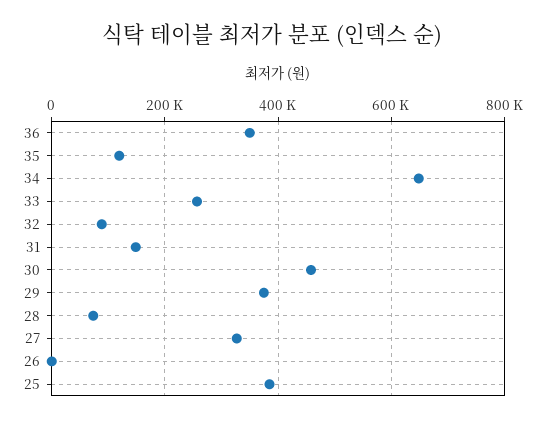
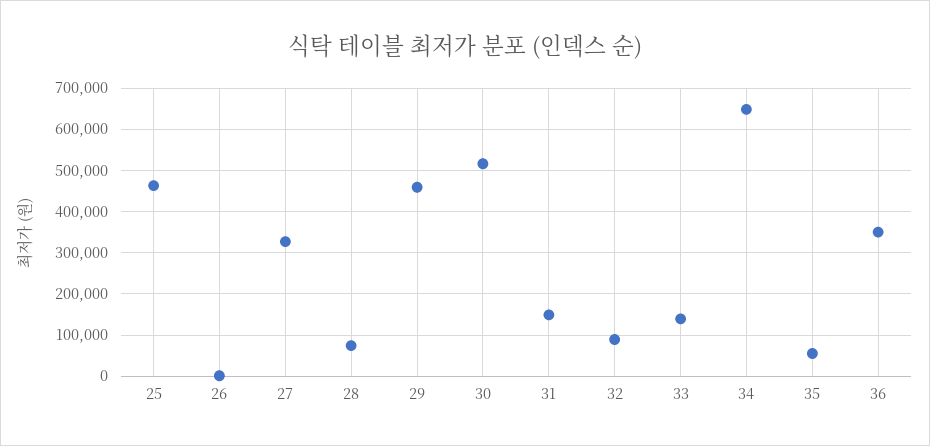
  {
    "36": 360000,
-   "35": 120000,
+   "35": 60000,
    "34": 640000,
-   "33": 260000,
+   "33": 140000,
    "32": 80000,
    "31": 140000,
-   "30": 460000,
+   "30": 520000,
-   "29": 380000,
+   "29": 460000,
    "28": 80000,
    "27": 320000,
    "26": 0,
-   "25": 380000
+   "25": 460000
  }

